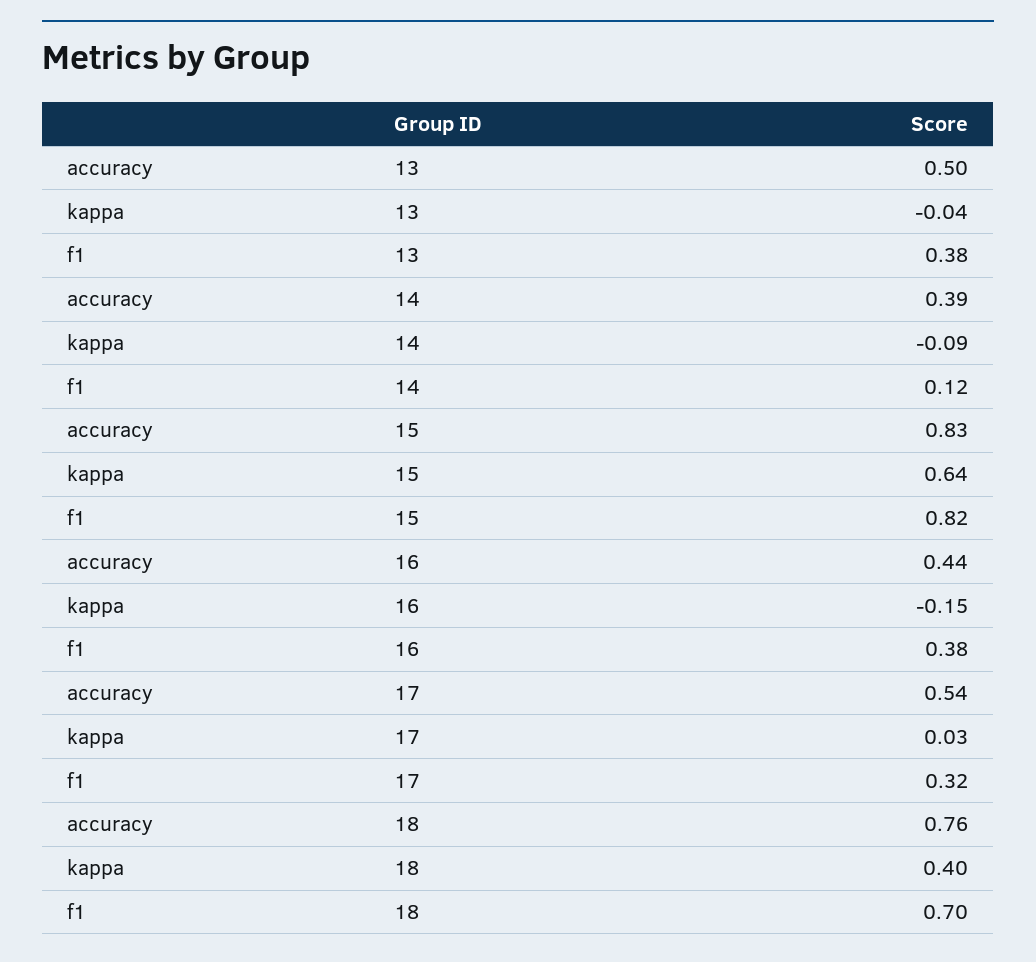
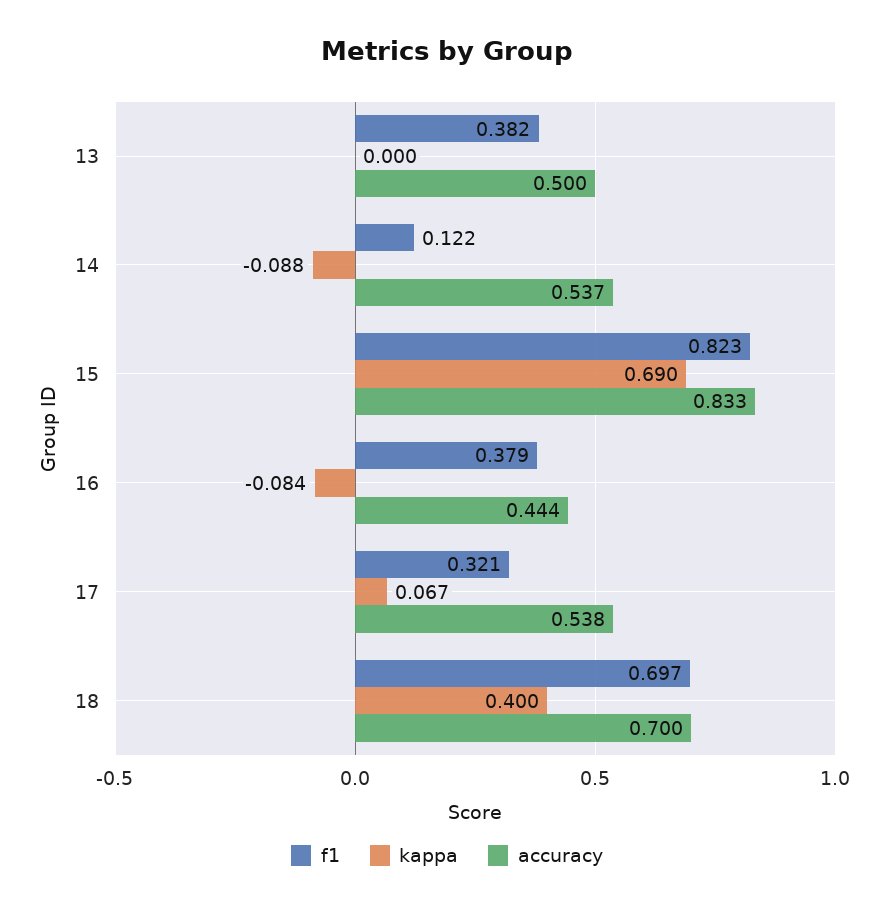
  {
    "accuracy": {
      "13": 0.5,
-     "14": 0.39,
+     "14": 0.537,
      "15": 0.833,
      "16": 0.444,
      "17": 0.538,
-     "18": 0.76
+     "18": 0.7
    },
    "kappa": {
-     "13": -0.04,
+     "13": 0,
      "14": -0.088,
-     "15": 0.64,
+     "15": 0.69,
-     "16": -0.15,
+     "16": -0.084,
-     "17": 0.03,
+     "17": 0.067,
      "18": 0.4
    },
    "f1": {
      "13": 0.382,
      "14": 0.122,
      "15": 0.823,
      "16": 0.379,
      "17": 0.321,
      "18": 0.697
    }
  }

